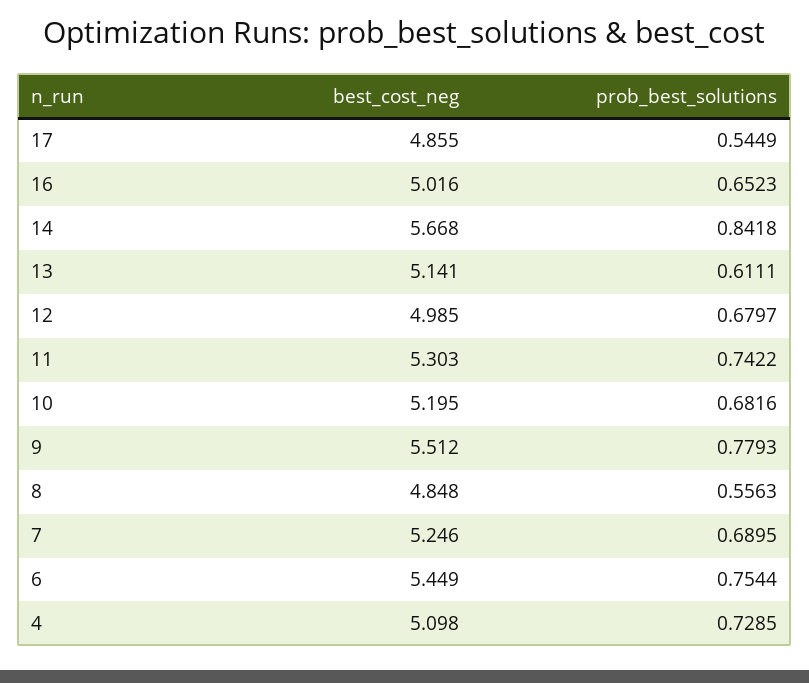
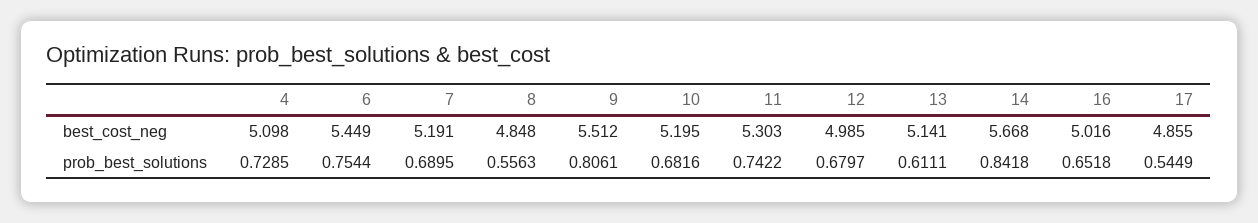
  {
    "best_cost_neg": {
      "17": 4.855,
      "16": 5.016,
      "14": 5.668,
      "13": 5.141,
      "12": 4.985,
      "11": 5.303,
      "10": 5.195,
      "9": 5.512,
      "8": 4.848,
-     "7": 5.246,
+     "7": 5.191,
      "6": 5.449,
      "4": 5.098
    },
    "prob_best_solutions": {
      "17": 0.5449,
-     "16": 0.6523,
+     "16": 0.6518,
      "14": 0.8418,
      "13": 0.6111,
      "12": 0.6797,
      "11": 0.7422,
      "10": 0.6816,
-     "9": 0.7793,
+     "9": 0.8061,
      "8": 0.5563,
      "7": 0.6895,
      "6": 0.7544,
      "4": 0.7285
    }
  }

